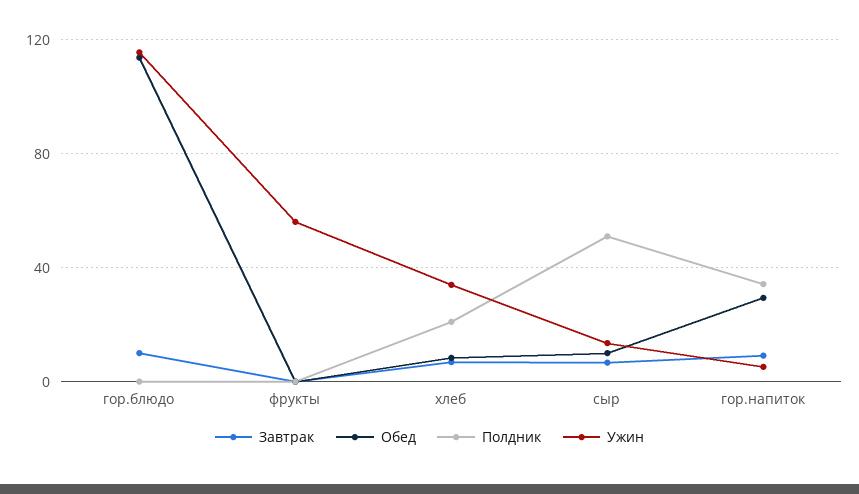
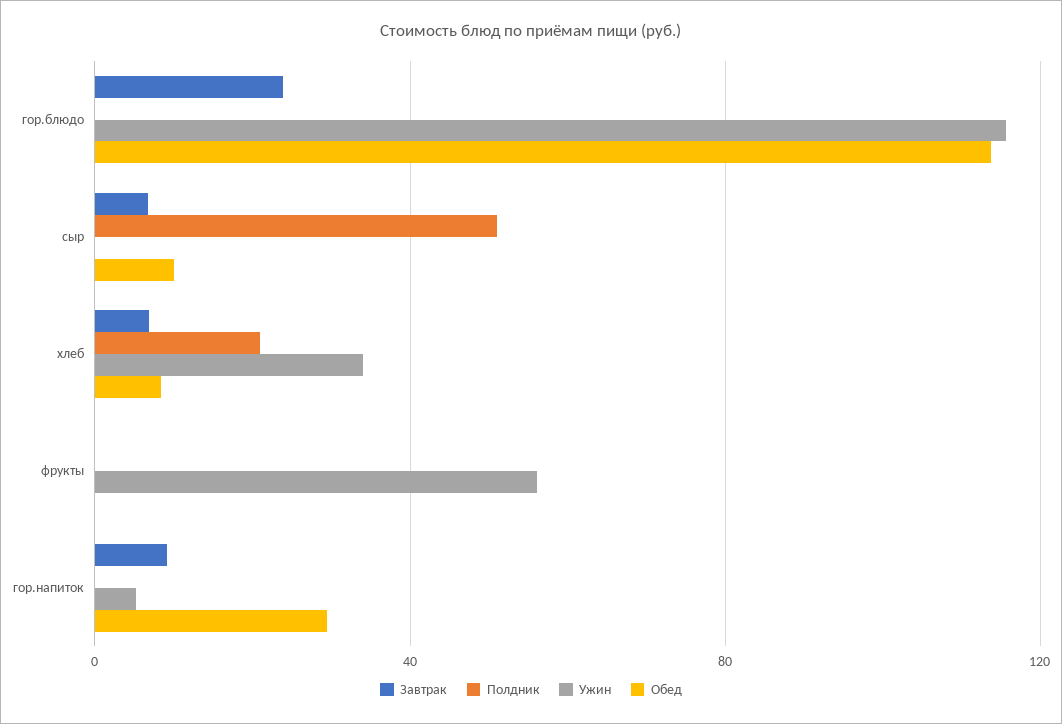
  {
    "Завтрак": {
-     "гор.блюдо": 10,
+     "гор.блюдо": 25,
      "фрукты": 0,
      "хлеб": 5,
      "сыр": 5,
      "гор.напиток": 10
    },
    "Обед": {
      "гор.блюдо": 115,
      "фрукты": 0,
      "хлеб": 10,
      "сыр": 10,
      "гор.напиток": 30
    },
    "Полдник": {
      "гор.блюдо": 0,
      "фрукты": 0,
      "хлеб": 20,
      "сыр": 50,
-     "гор.напиток": 35
+     "гор.напиток": 0
    },
    "Ужин": {
      "гор.блюдо": 115,
      "фрукты": 55,
      "хлеб": 35,
-     "сыр": 15,
+     "сыр": 0,
      "гор.напиток": 5
    }
  }

